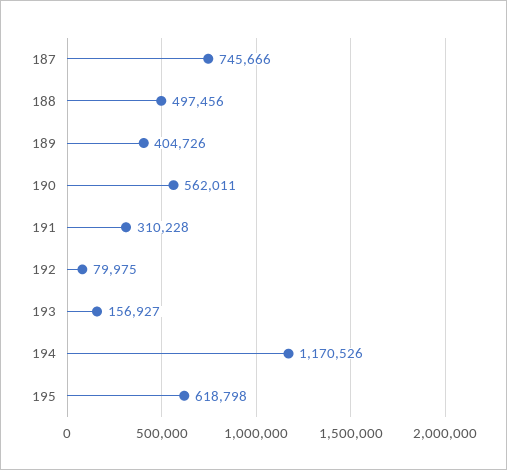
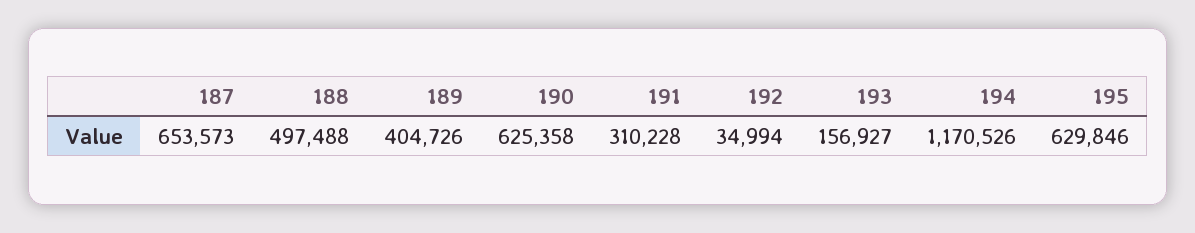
  {
-   "187": 745666,
+   "187": 653573,
-   "188": 497456,
+   "188": 497488,
    "189": 404726,
-   "190": 562011,
+   "190": 625358,
    "191": 310228,
-   "192": 79975,
+   "192": 34994,
    "193": 156927,
    "194": 1170526,
-   "195": 618798
+   "195": 629846
  }

